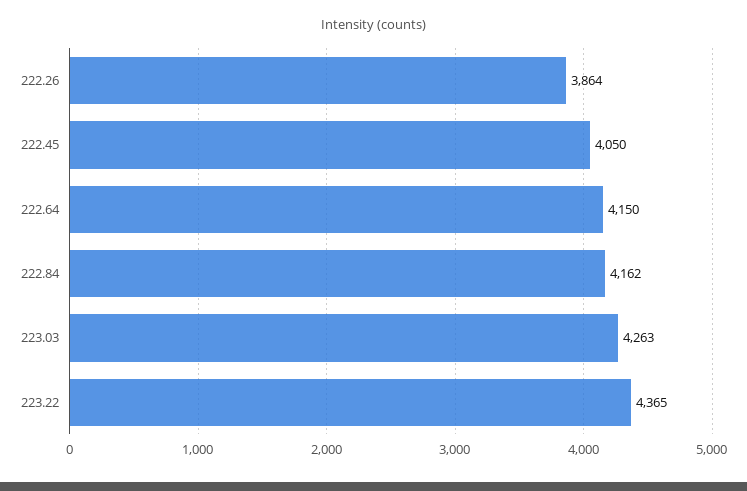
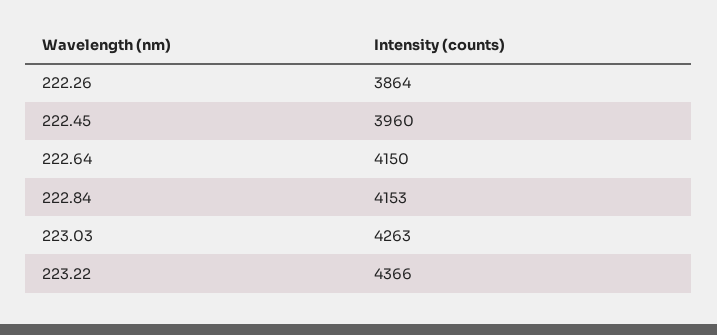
  {
    "222.26": 3864,
-   "222.45": 4050,
+   "222.45": 3960,
    "222.64": 4150,
-   "222.84": 4162,
+   "222.84": 4153,
    "223.03": 4263,
-   "223.22": 4365
+   "223.22": 4366
  }

